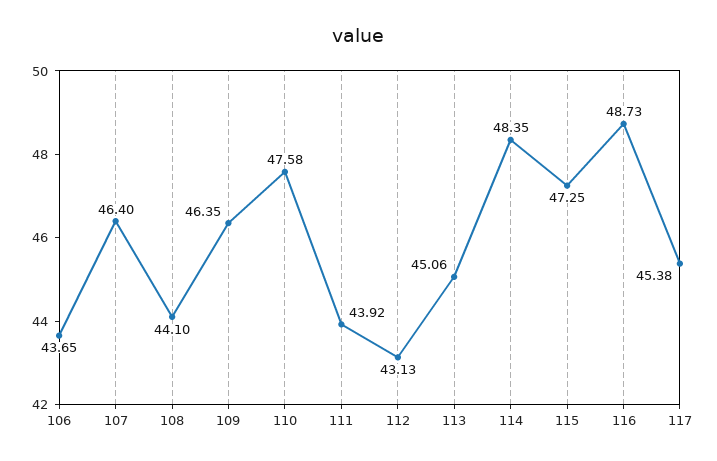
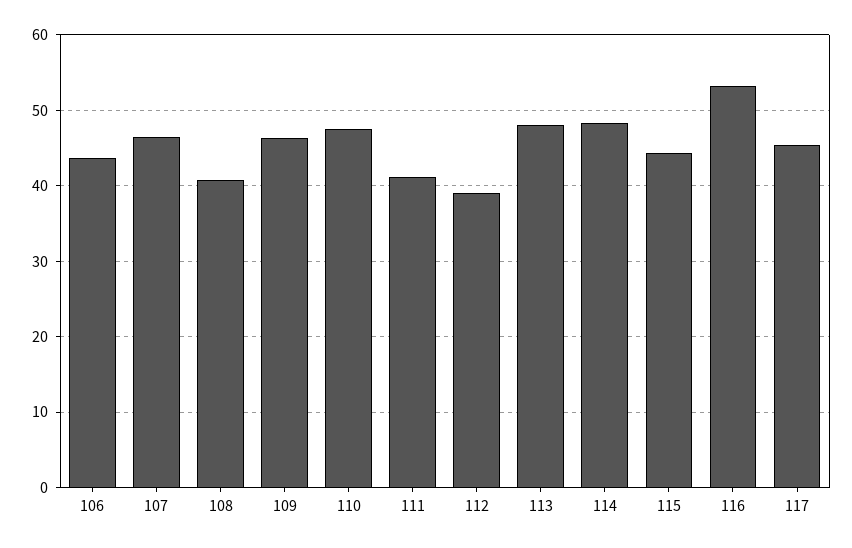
  {
    "106": 43.65,
    "107": 46.4,
-   "108": 44.1,
+   "108": 41,
    "109": 46.35,
    "110": 47.58,
-   "111": 43.92,
+   "111": 41,
-   "112": 43.13,
+   "112": 39,
-   "113": 45.06,
+   "113": 48,
    "114": 48.35,
-   "115": 47.25,
+   "115": 44,
-   "116": 48.73,
+   "116": 53,
    "117": 45.38
  }

